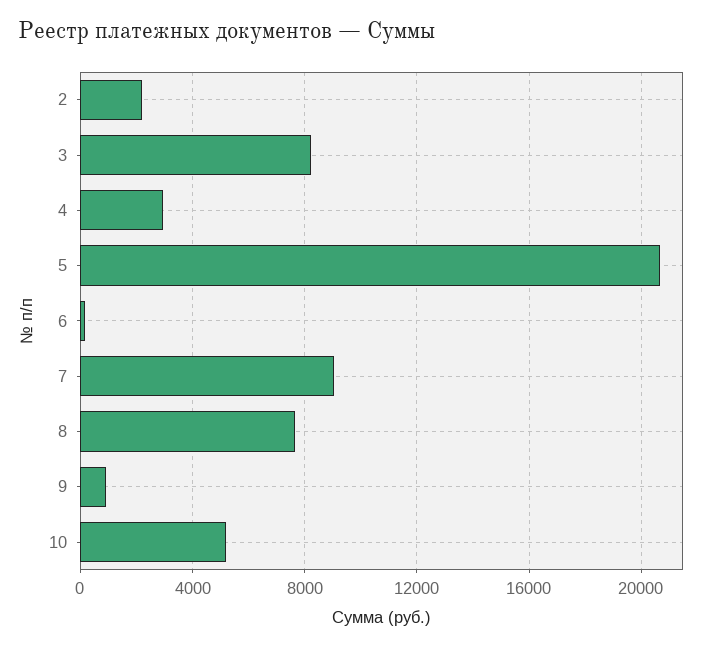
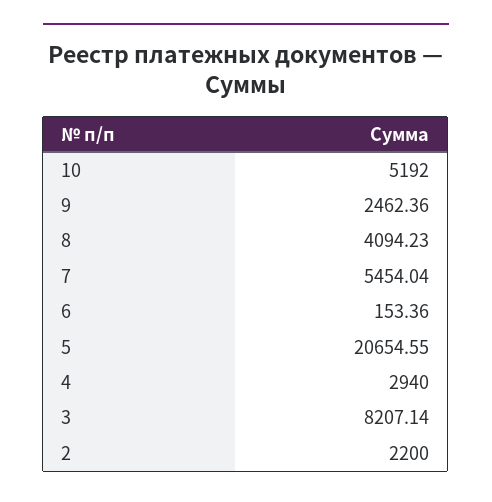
  {
    "2": 2200,
    "3": 8207.14,
    "4": 2940,
    "5": 20654.55,
    "6": 153.36,
-   "7": 9000,
+   "7": 5454.04,
-   "8": 7500,
+   "8": 4094.23,
-   "9": 1000,
+   "9": 2462.36,
    "10": 5192
  }

